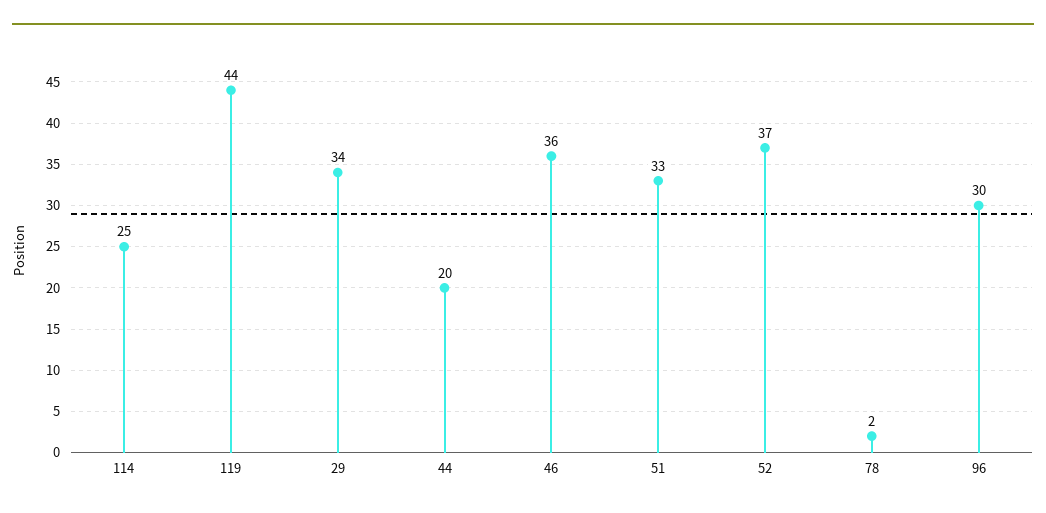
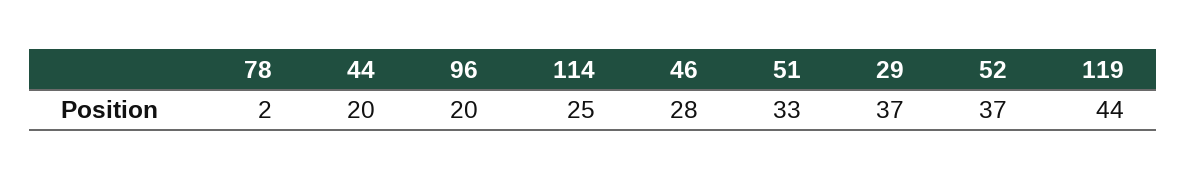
  {
    "114": 25,
    "119": 44,
-   "29": 34,
+   "29": 37,
    "44": 20,
-   "46": 36,
+   "46": 28,
    "51": 33,
    "52": 37,
    "78": 2,
-   "96": 30
+   "96": 20
  }

